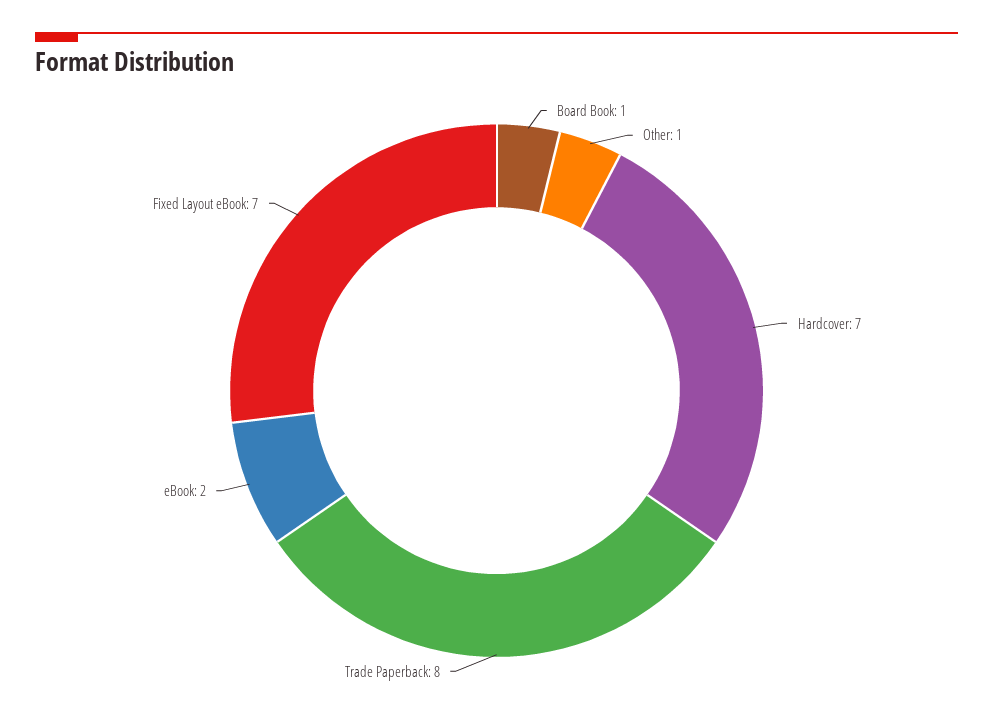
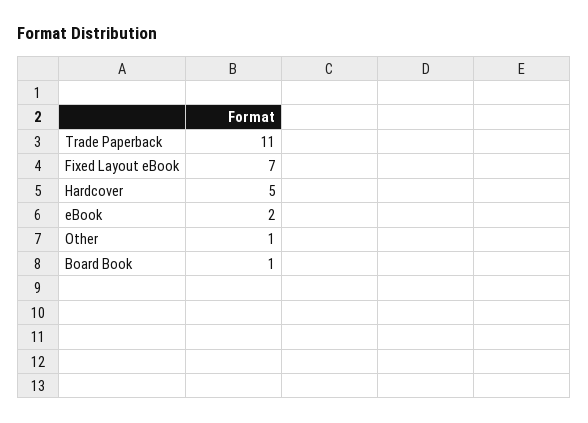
  {
    "Board Book": 1,
    "Other": 1,
-   "Hardcover": 7,
+   "Hardcover": 5,
-   "Trade Paperback": 8,
+   "Trade Paperback": 11,
    "eBook": 2,
    "Fixed Layout eBook": 7
  }

